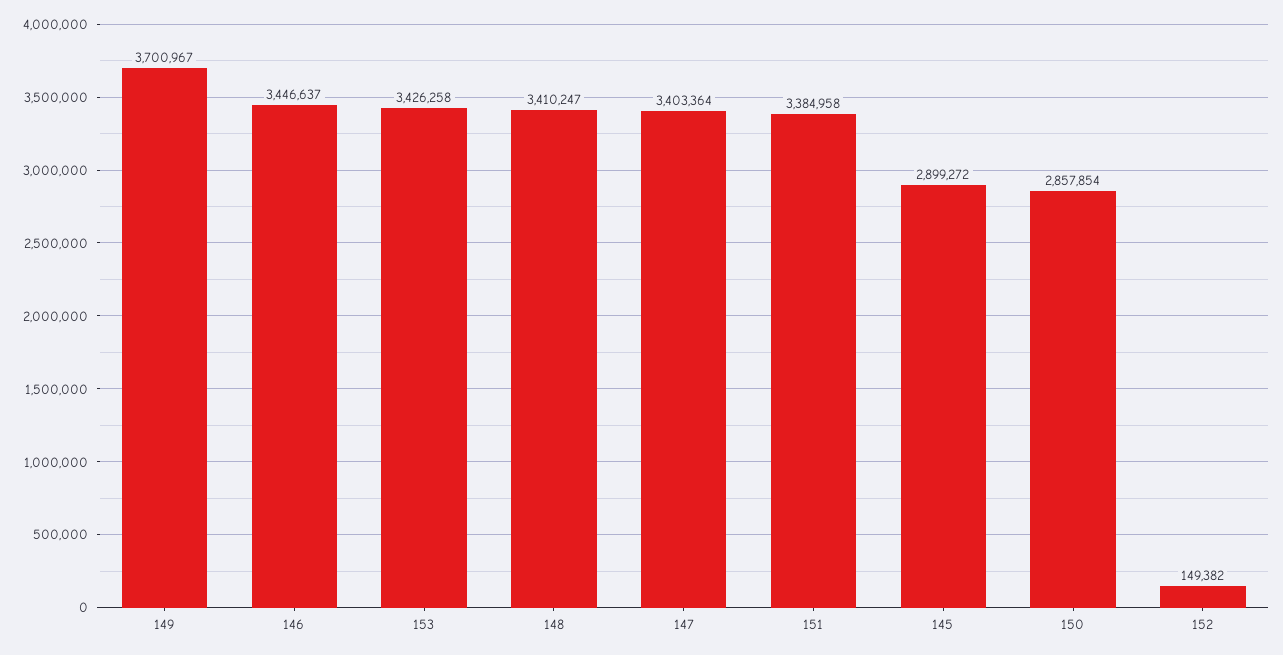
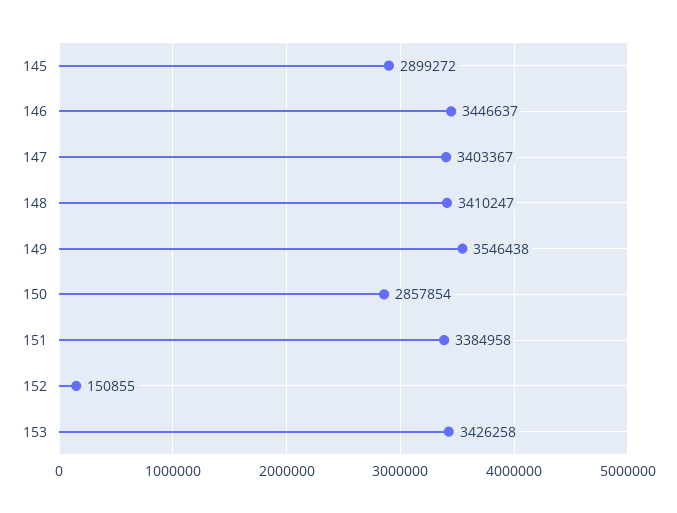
  {
-   "149": 3700967,
+   "149": 3546438,
    "146": 3446637,
    "153": 3426258,
    "148": 3410247,
-   "147": 3403364,
+   "147": 3403367,
    "151": 3384958,
    "145": 2899272,
    "150": 2857854,
-   "152": 149382
+   "152": 150855
  }

